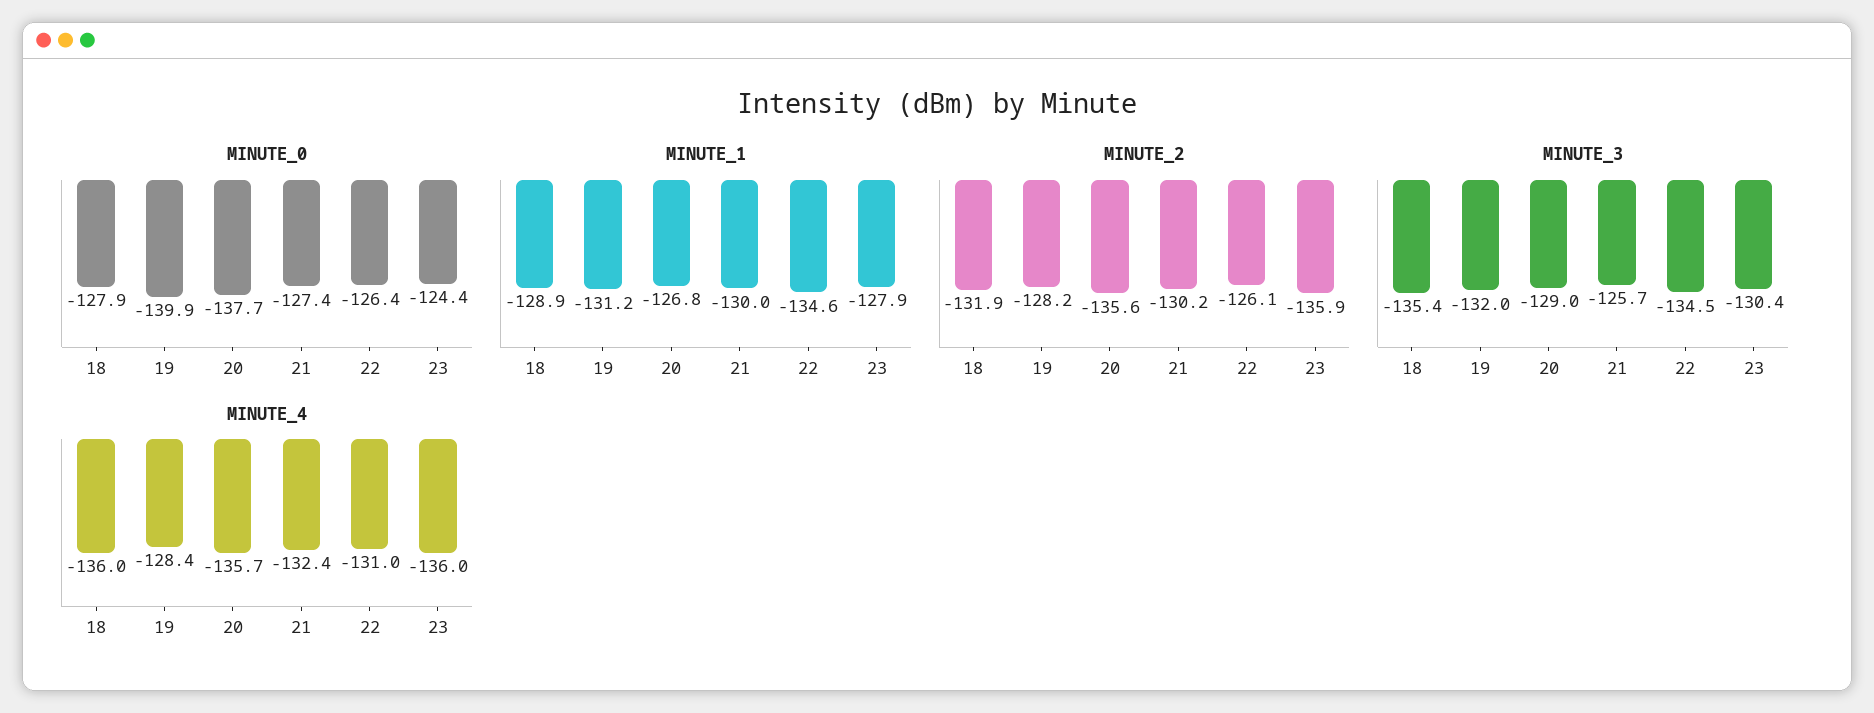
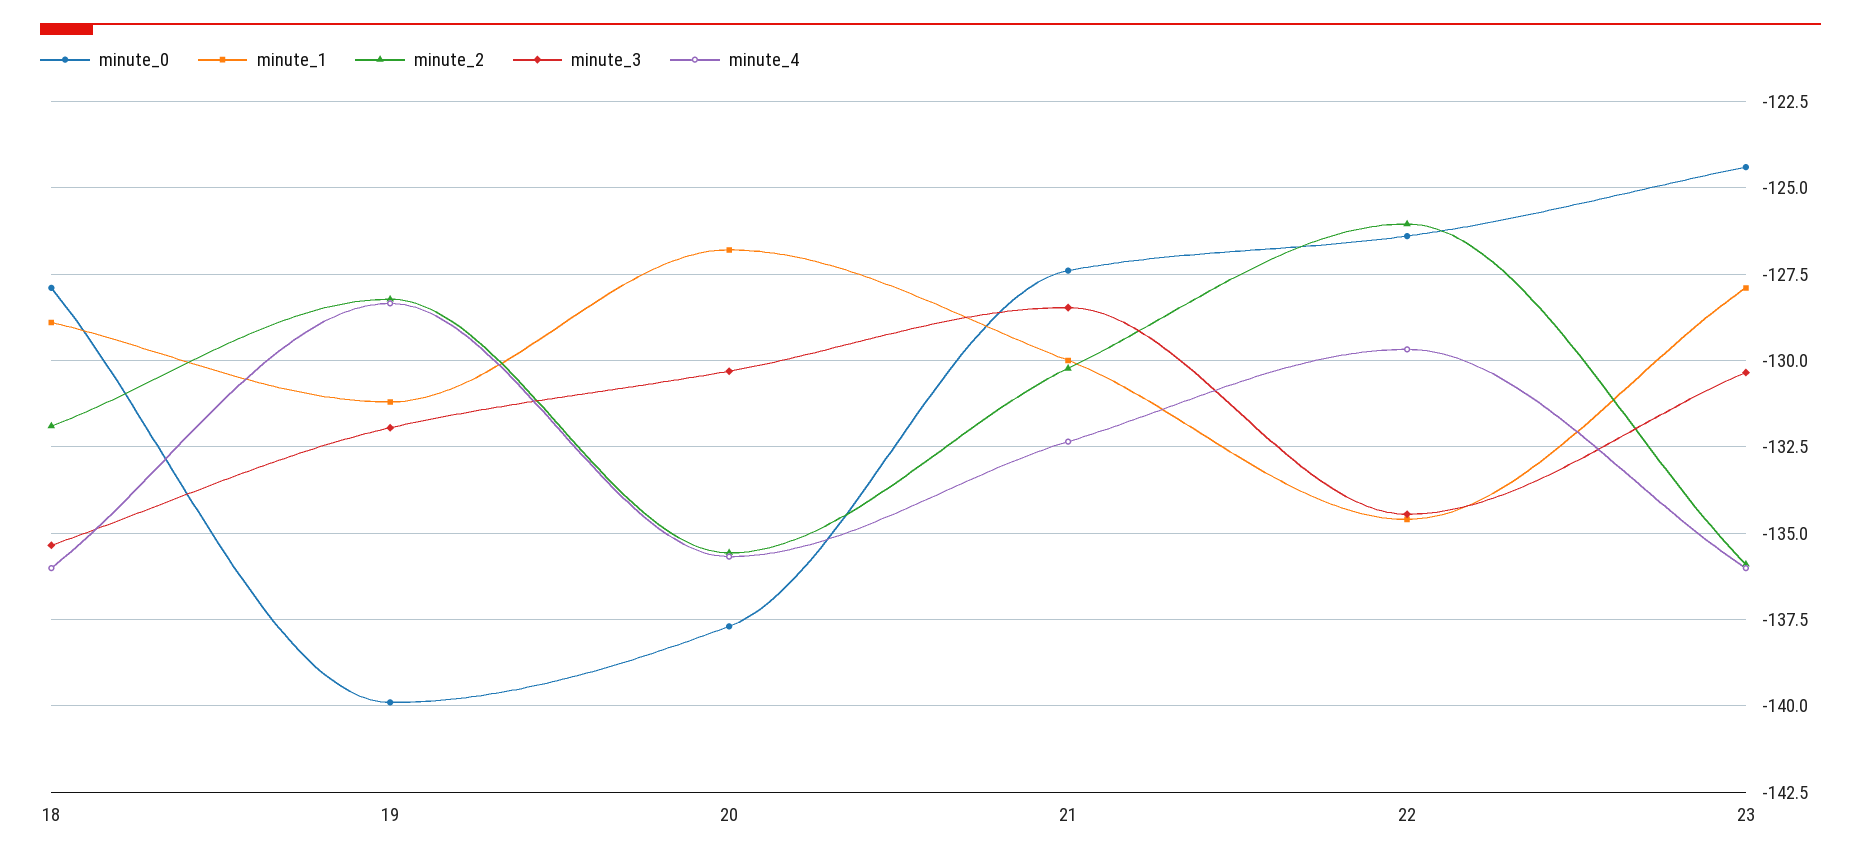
  {
    "MINUTE_0": {
      "18": -127.9,
      "19": -139.9,
      "20": -137.7,
      "21": -127.4,
      "22": -126.4,
      "23": -124.4
    },
    "MINUTE_1": {
      "18": -128.9,
      "19": -131.2,
      "20": -126.8,
      "21": -130,
      "22": -134.6,
      "23": -127.9
    },
    "MINUTE_2": {
      "18": -131.9,
      "19": -128.2,
      "20": -135.6,
      "21": -130.2,
      "22": -126.1,
      "23": -135.9
    },
    "MINUTE_3": {
      "18": -135.4,
      "19": -132,
-     "20": -129,
+     "20": -130.25,
-     "21": -125.7,
+     "21": -128.5,
      "22": -134.5,
      "23": -130.4
    },
    "MINUTE_4": {
      "18": -136,
      "19": -128.4,
      "20": -135.7,
      "21": -132.4,
-     "22": -131,
+     "22": -129.75,
      "23": -136
    }
  }

